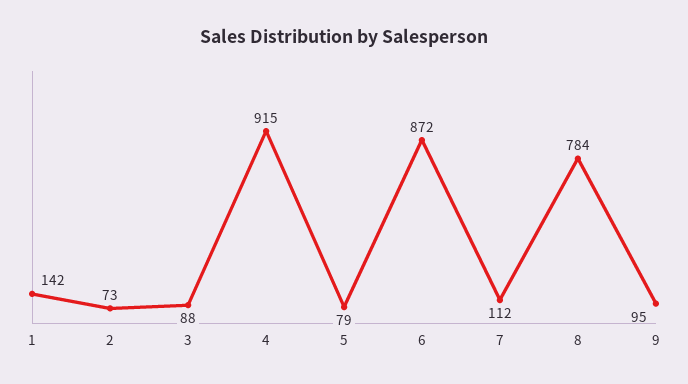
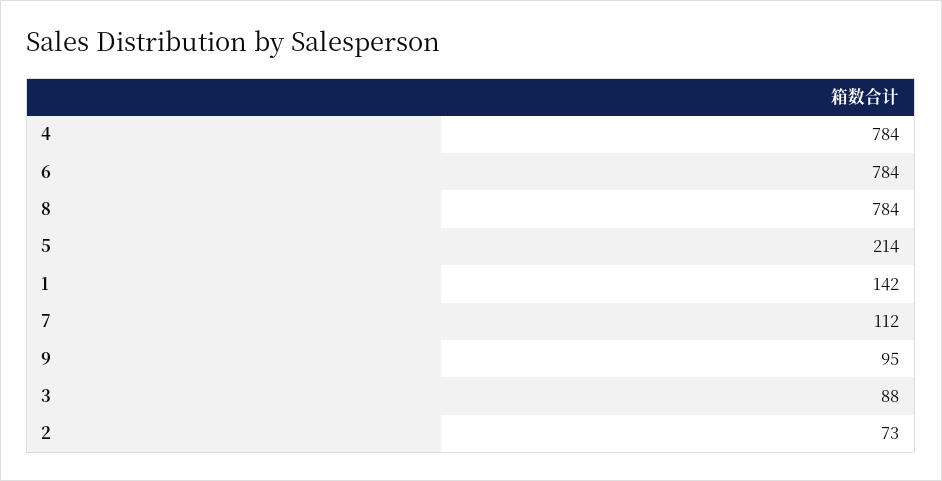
  {
    "1": 142,
    "2": 73,
    "3": 88,
-   "4": 915,
+   "4": 784,
-   "5": 79,
+   "5": 214,
-   "6": 872,
+   "6": 784,
    "7": 112,
    "8": 784,
    "9": 95
  }

